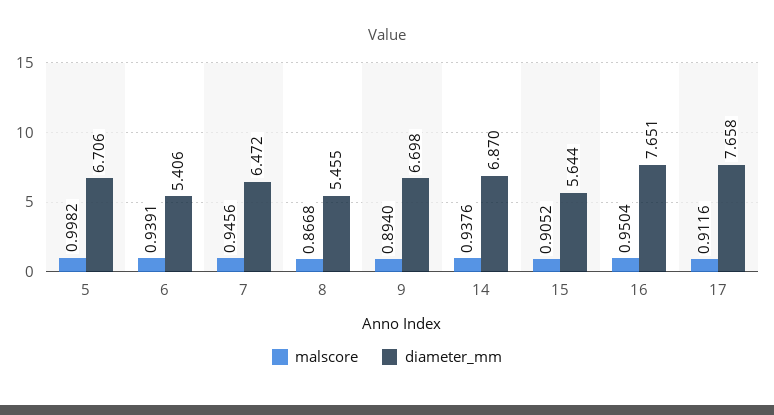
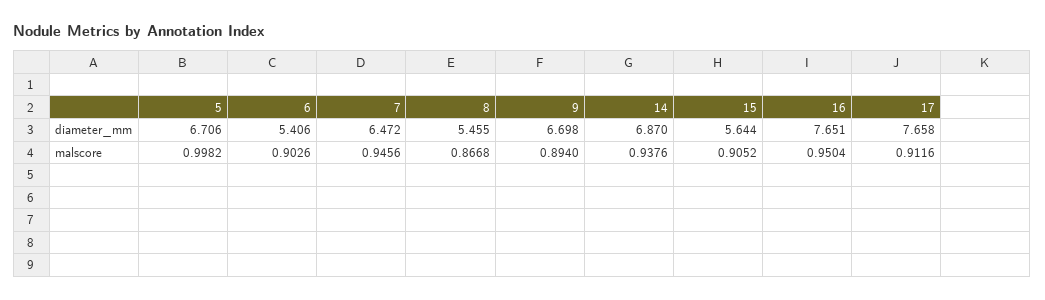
  {
    "malscore": {
      "5": 0.9982,
-     "6": 0.9391,
+     "6": 0.9026,
      "7": 0.9456,
      "8": 0.8668,
      "9": 0.894,
      "14": 0.9376,
      "15": 0.9052,
      "16": 0.9504,
      "17": 0.9116
    },
    "diameter_mm": {
      "5": 6.706,
      "6": 5.406,
      "7": 6.472,
      "8": 5.455,
      "9": 6.698,
      "14": 6.87,
      "15": 5.644,
      "16": 7.651,
      "17": 7.658
    }
  }

